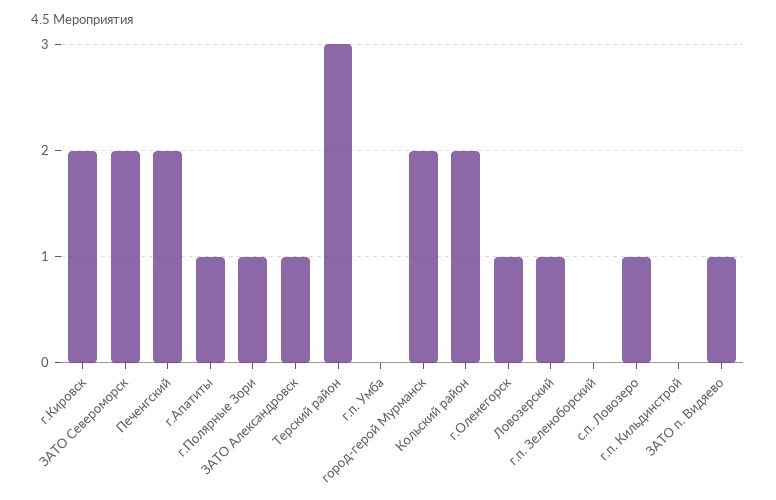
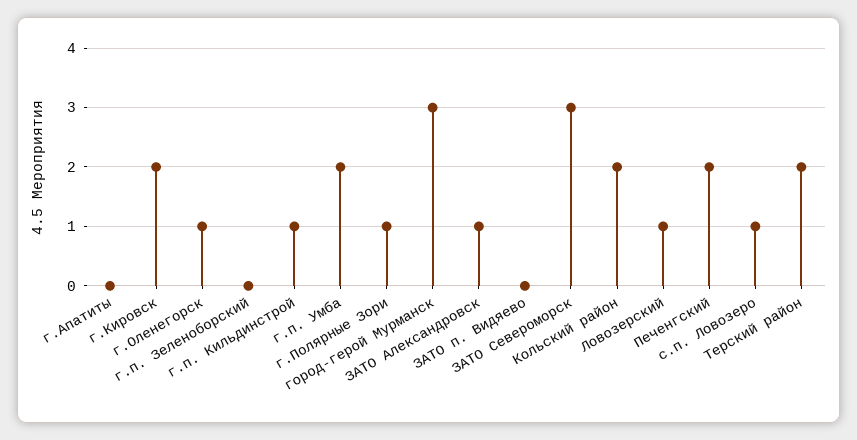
  {
    "г.Кировск": 2,
-   "ЗАТО Североморск": 2,
+   "ЗАТО Североморск": 3,
    "Печенгский": 2,
-   "г.Апатиты": 1,
+   "г.Апатиты": 0,
    "г.Полярные Зори": 1,
    "ЗАТО Александровск": 1,
-   "Терский район": 3,
+   "Терский район": 2,
-   "г.п. Умба": 0,
+   "г.п. Умба": 2,
-   "город-герой Мурманск": 2,
+   "город-герой Мурманск": 3,
    "Кольский район": 2,
    "г.Оленегорск": 1,
    "Ловозерский": 1,
    "г.п. Зеленоборский": 0,
    "с.п. Ловозеро": 1,
-   "г.п. Кильдинстрой": 0,
+   "г.п. Кильдинстрой": 1,
-   "ЗАТО п. Видяево": 1
+   "ЗАТО п. Видяево": 0
  }

